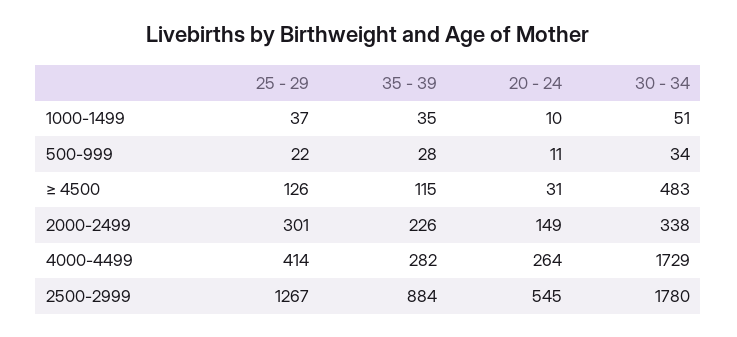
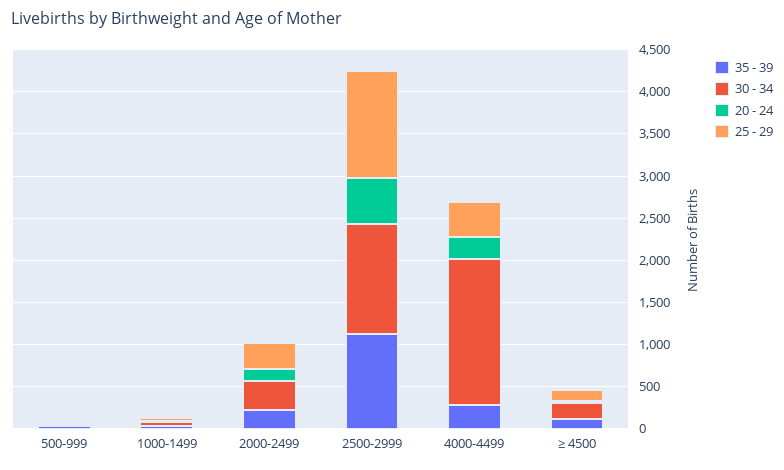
  {
    "25 - 29": {
      "1000-1499": 37,
      "500-999": 22,
      "≥ 4500": 126,
      "2000-2499": 301,
      "4000-4499": 414,
      "2500-2999": 1267
    },
    "35 - 39": {
      "1000-1499": 35,
      "500-999": 28,
      "≥ 4500": 115,
      "2000-2499": 226,
      "4000-4499": 282,
-     "2500-2999": 884
+     "2500-2999": 1100
    },
    "20 - 24": {
      "1000-1499": 10,
      "500-999": 11,
      "≥ 4500": 31,
      "2000-2499": 149,
      "4000-4499": 264,
      "2500-2999": 545
    },
    "30 - 34": {
      "1000-1499": 51,
      "500-999": 34,
-     "≥ 4500": 483,
+     "≥ 4500": 200,
      "2000-2499": 338,
      "4000-4499": 1729,
-     "2500-2999": 1780
+     "2500-2999": 1300
    }
  }

